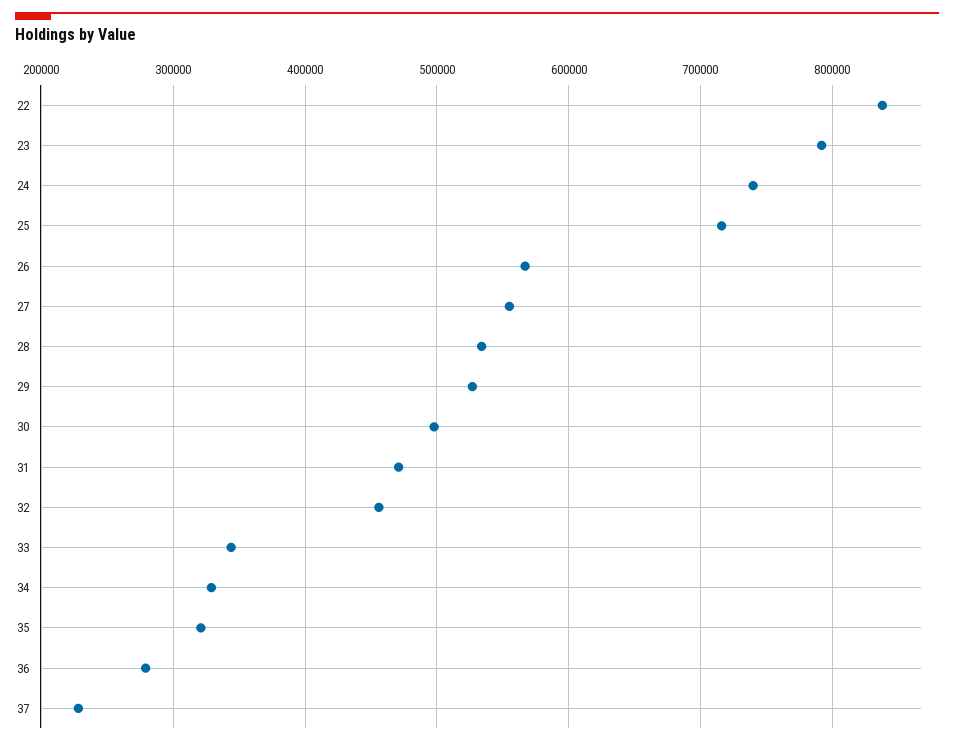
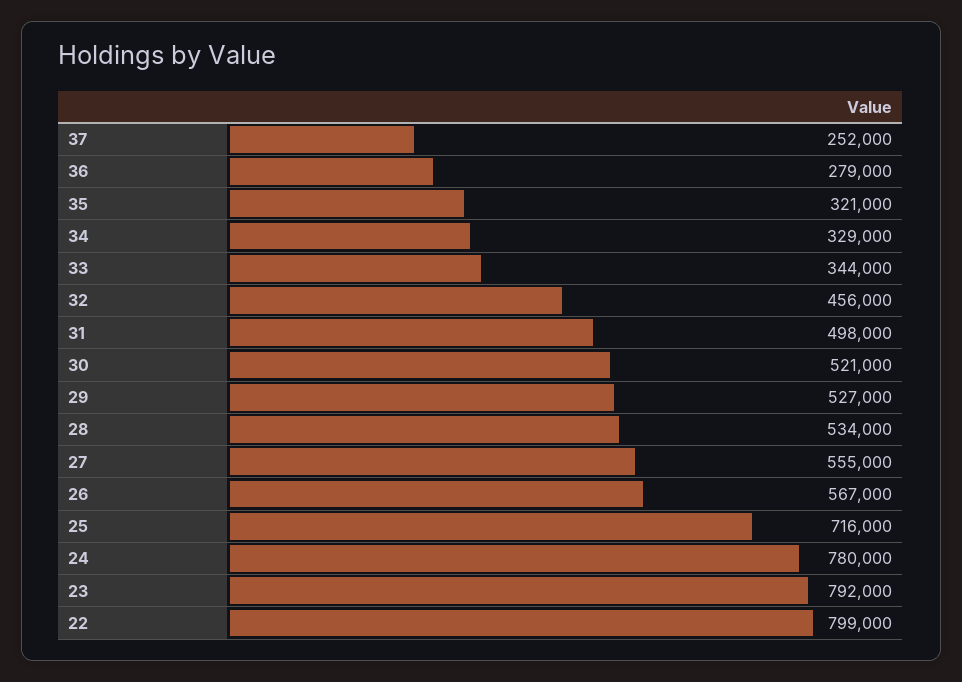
  {
-   "22": 840000,
+   "22": 799000,
    "23": 792000,
-   "24": 740000,
+   "24": 780000,
    "25": 716000,
    "26": 567000,
    "27": 555000,
    "28": 534000,
    "29": 527000,
-   "30": 500000,
+   "30": 521000,
-   "31": 470000,
+   "31": 498000,
    "32": 456000,
    "33": 344000,
    "34": 329000,
    "35": 321000,
    "36": 279000,
-   "37": 230000
+   "37": 252000
  }

